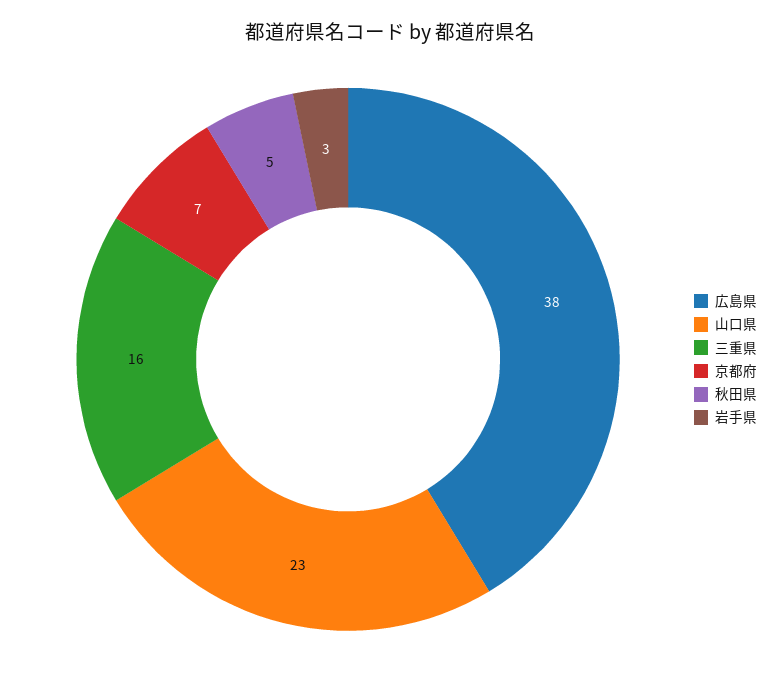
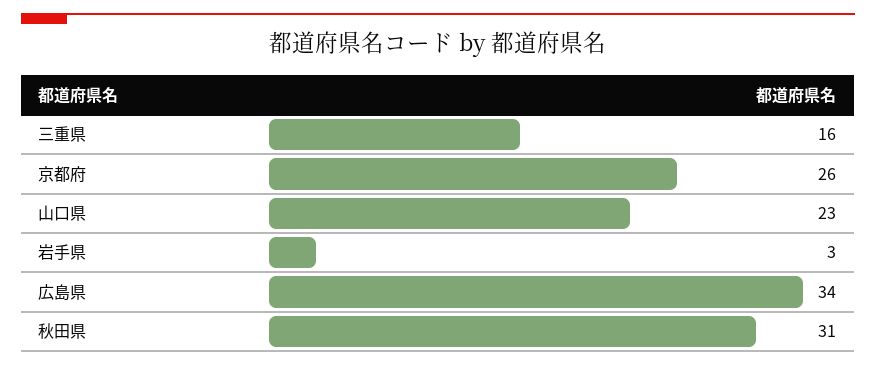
  {
-   "広島県": 38,
+   "広島県": 34,
    "山口県": 23,
    "三重県": 16,
-   "京都府": 7,
+   "京都府": 26,
-   "秋田県": 5,
+   "秋田県": 31,
    "岩手県": 3
  }

